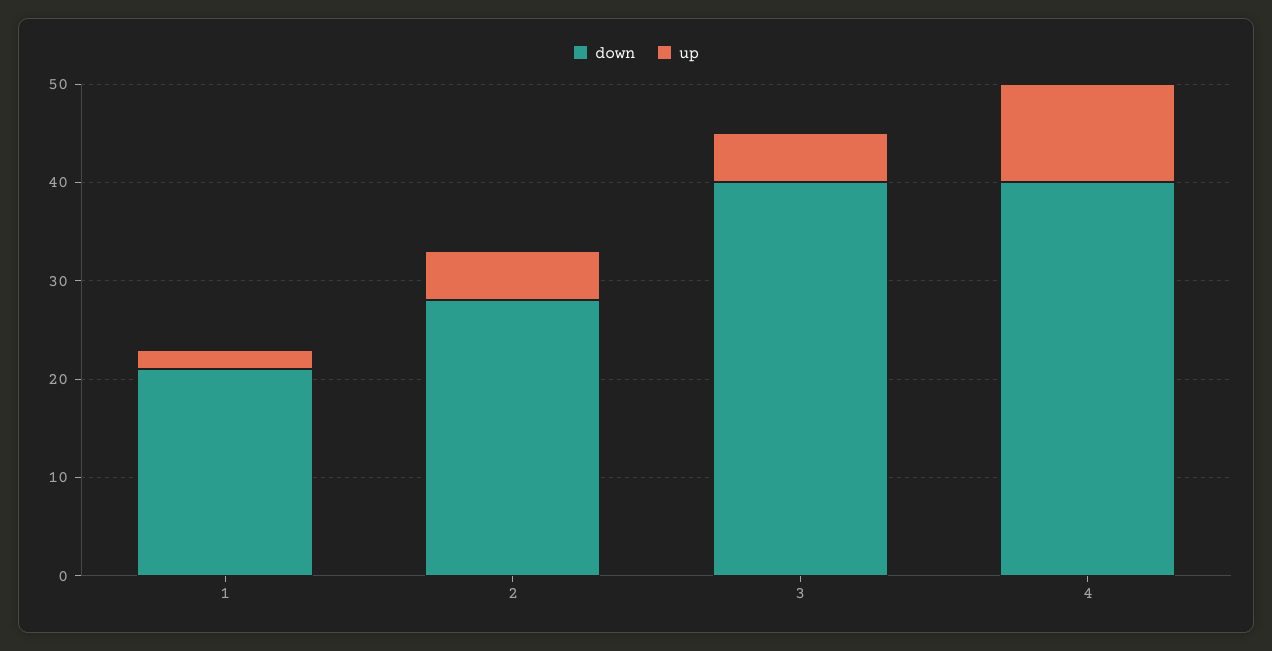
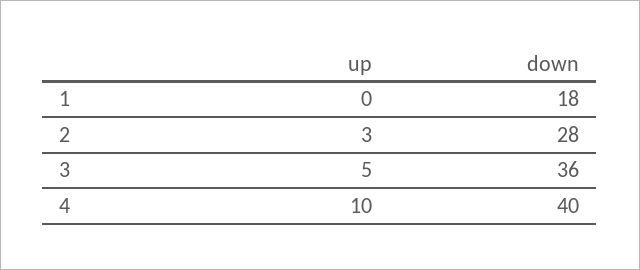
  {
    "down": {
-     "1": 21,
+     "1": 18,
      "2": 28,
-     "3": 40,
+     "3": 36,
      "4": 40
    },
    "up": {
-     "1": 2,
+     "1": 0,
-     "2": 5,
+     "2": 3,
      "3": 5,
      "4": 10
    }
  }

